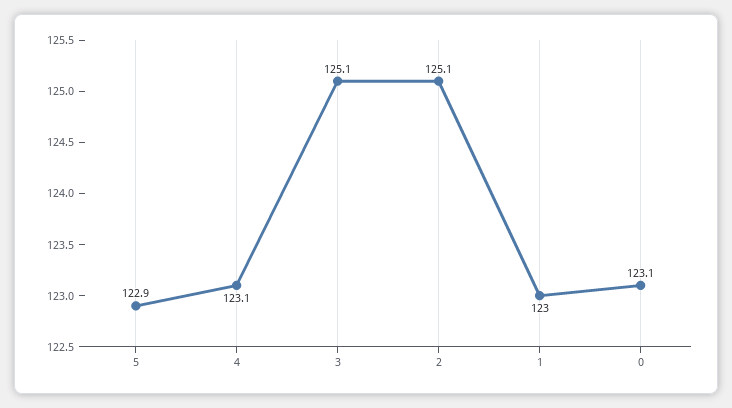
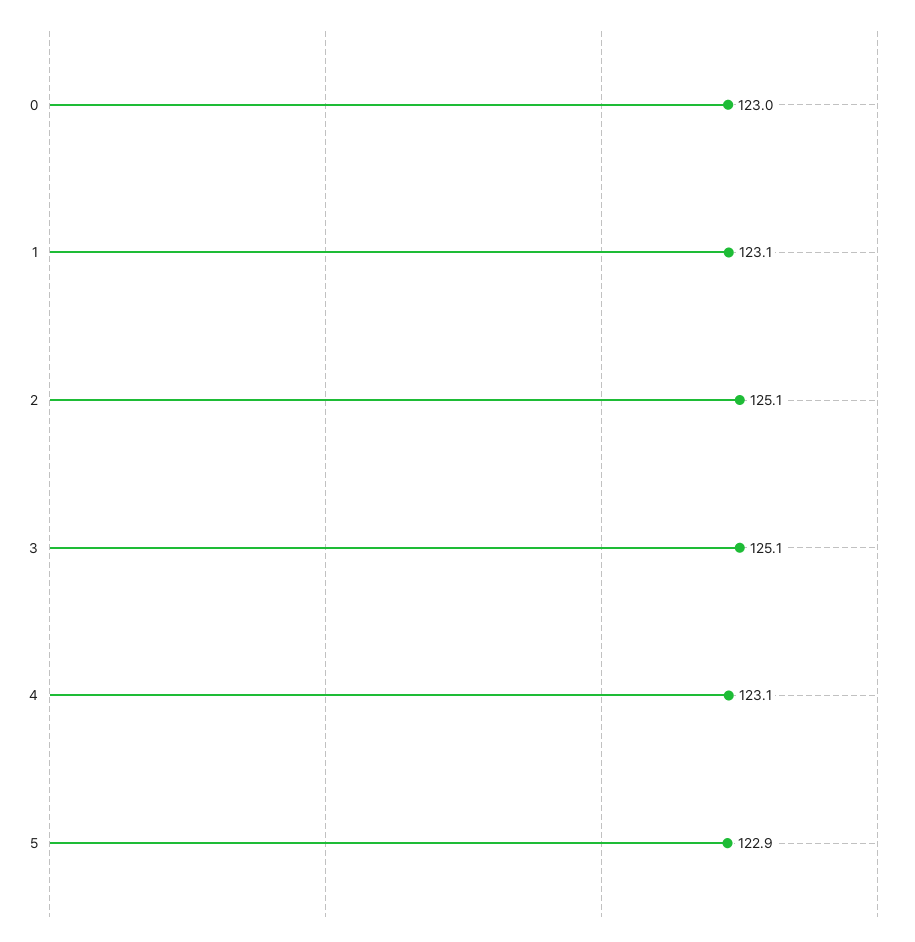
  {
    "5": 122.9,
    "4": 123.1,
    "3": 125.1,
    "2": 125.1,
-   "1": 123,
+   "1": 123.1,
-   "0": 123.1
+   "0": 123
  }

